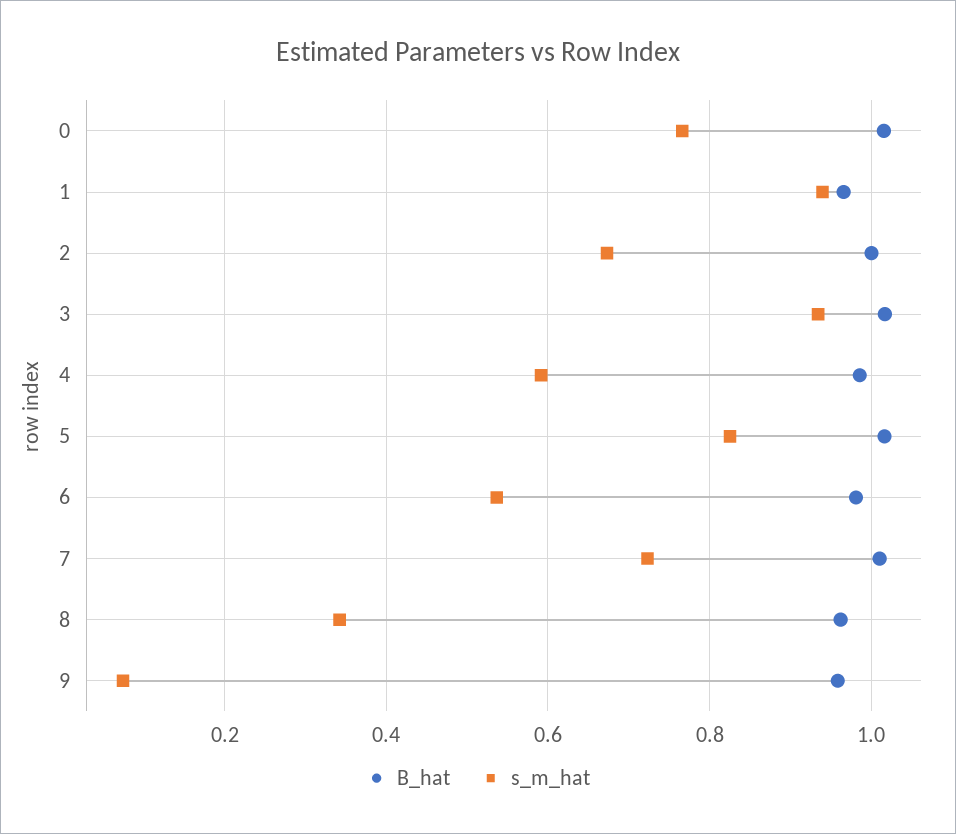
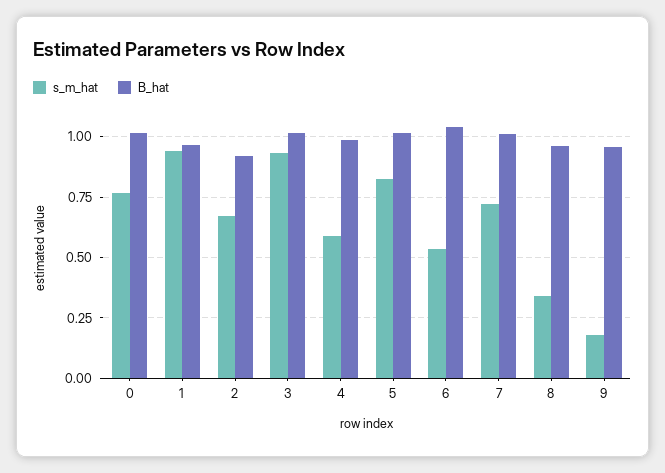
  {
    "B_hat": {
      "0": 1.02,
      "1": 0.96,
-     "2": 1,
+     "2": 0.925,
      "3": 1.02,
      "4": 0.98,
      "5": 1.02,
-     "6": 0.98,
+     "6": 1.05,
      "7": 1.02,
      "8": 0.96,
      "9": 0.96
    },
    "s_m_hat": {
      "0": 0.76,
      "1": 0.94,
      "2": 0.68,
      "3": 0.94,
      "4": 0.6,
      "5": 0.82,
      "6": 0.54,
      "7": 0.72,
      "8": 0.34,
-     "9": 0.08
+     "9": 0.175
    }
  }

